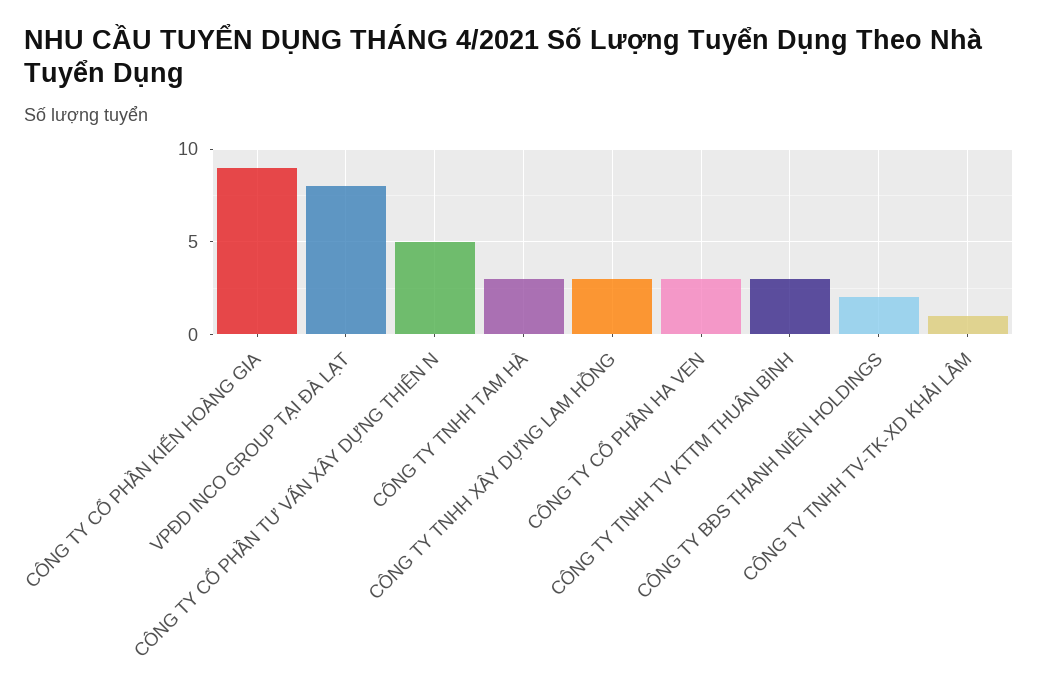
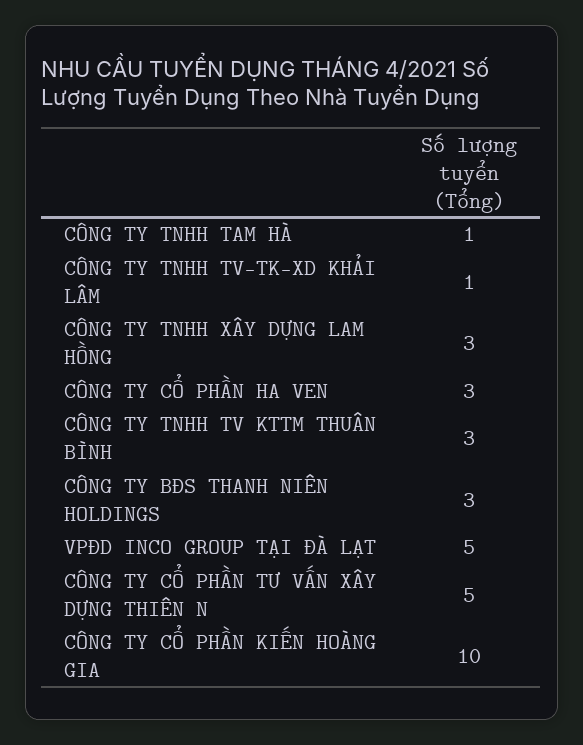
  {
-   "CÔNG TY CỔ PHẦN KIẾN HOÀNG GIA": 9,
+   "CÔNG TY CỔ PHẦN KIẾN HOÀNG GIA": 10,
-   "VPĐD INCO GROUP TẠI ĐÀ LẠT": 8,
+   "VPĐD INCO GROUP TẠI ĐÀ LẠT": 5,
    "CÔNG TY CỔ PHẦN TƯ VẤN XÂY DỰNG THIÊN N": 5,
-   "CÔNG TY TNHH TAM HÀ": 3,
+   "CÔNG TY TNHH TAM HÀ": 1,
    "CÔNG TY TNHH XÂY DỰNG LAM HỒNG": 3,
    "CÔNG TY CỔ PHẦN HA VEN": 3,
    "CÔNG TY TNHH TV KTTM THUÂN BÌNH": 3,
-   "CÔNG TY BĐS THANH NIÊN HOLDINGS": 2,
+   "CÔNG TY BĐS THANH NIÊN HOLDINGS": 3,
    "CÔNG TY TNHH TV-TK-XD KHẢI LÂM": 1
  }

